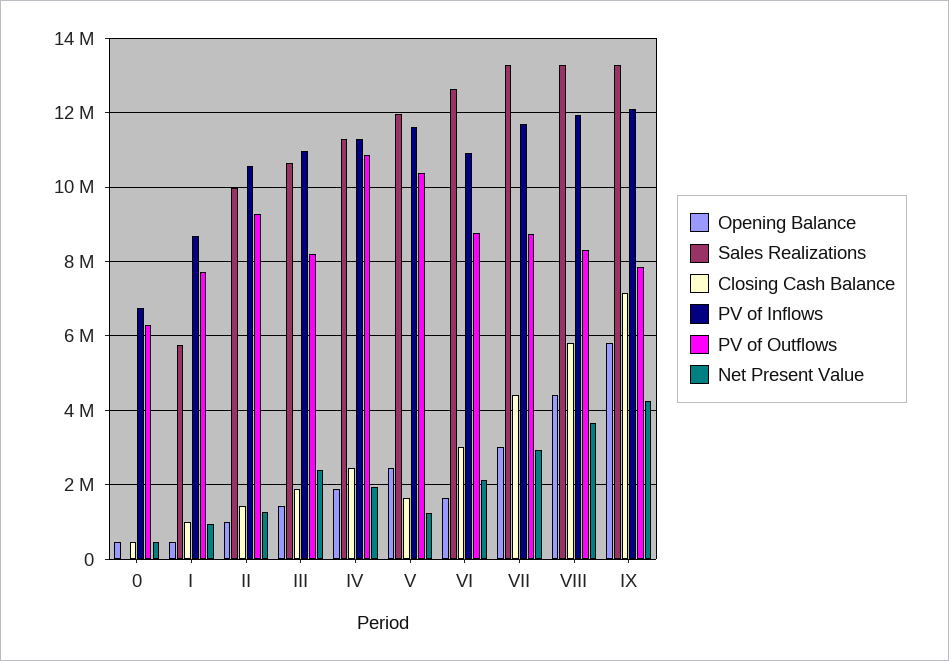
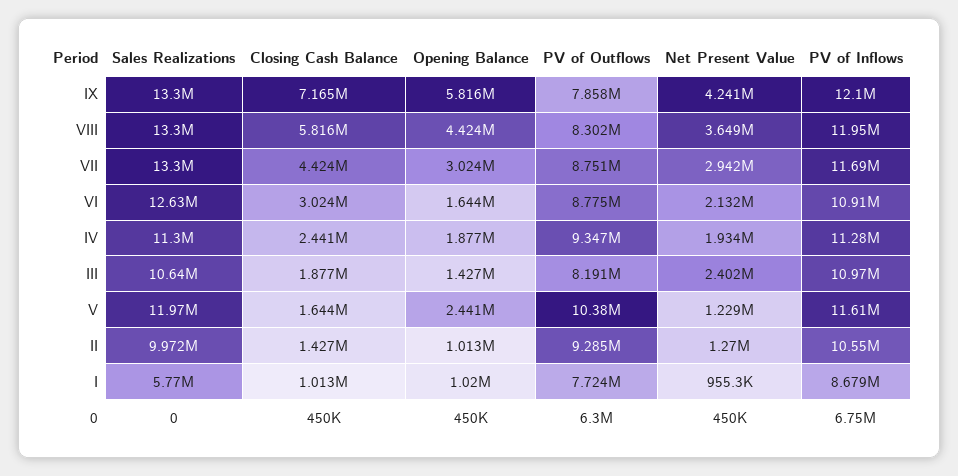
  {
    "Opening Balance": {
      "0": 450000,
-     "I": 400000,
+     "I": 1020000,
      "II": 1013000,
      "III": 1427000,
      "IV": 1877000,
      "V": 2441000,
      "VI": 1644000,
      "VII": 3024000,
      "VIII": 4424000,
      "IX": 5816000
    },
    "Sales Realizations": {
      "0": 0,
      "I": 5770000,
      "II": 9972000,
      "III": 10640000,
      "IV": 11300000,
      "V": 11970000,
      "VI": 12630000,
      "VII": 13300000,
      "VIII": 13300000,
      "IX": 13300000
    },
    "Closing Cash Balance": {
      "0": 450000,
      "I": 1013000,
      "II": 1427000,
      "III": 1877000,
      "IV": 2441000,
      "V": 1644000,
      "VI": 3024000,
      "VII": 4424000,
      "VIII": 5816000,
      "IX": 7165000
    },
    "PV of Inflows": {
      "0": 6750000,
      "I": 8679000,
      "II": 10550000,
      "III": 10970000,
      "IV": 11280000,
      "V": 11610000,
      "VI": 10910000,
      "VII": 11690000,
      "VIII": 11950000,
      "IX": 12100000
    },
    "PV of Outflows": {
      "0": 6300000,
      "I": 7724000,
      "II": 9285000,
      "III": 8191000,
-     "IV": 10800000,
+     "IV": 9347000,
      "V": 10380000,
      "VI": 8775000,
      "VII": 8751000,
      "VIII": 8302000,
      "IX": 7858000
    },
    "Net Present Value": {
      "0": 450000,
      "I": 955300,
      "II": 1270000,
      "III": 2402000,
      "IV": 1934000,
      "V": 1229000,
      "VI": 2132000,
      "VII": 2942000,
      "VIII": 3649000,
      "IX": 4241000
    }
  }

